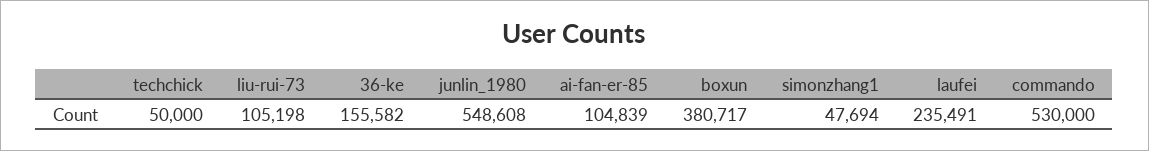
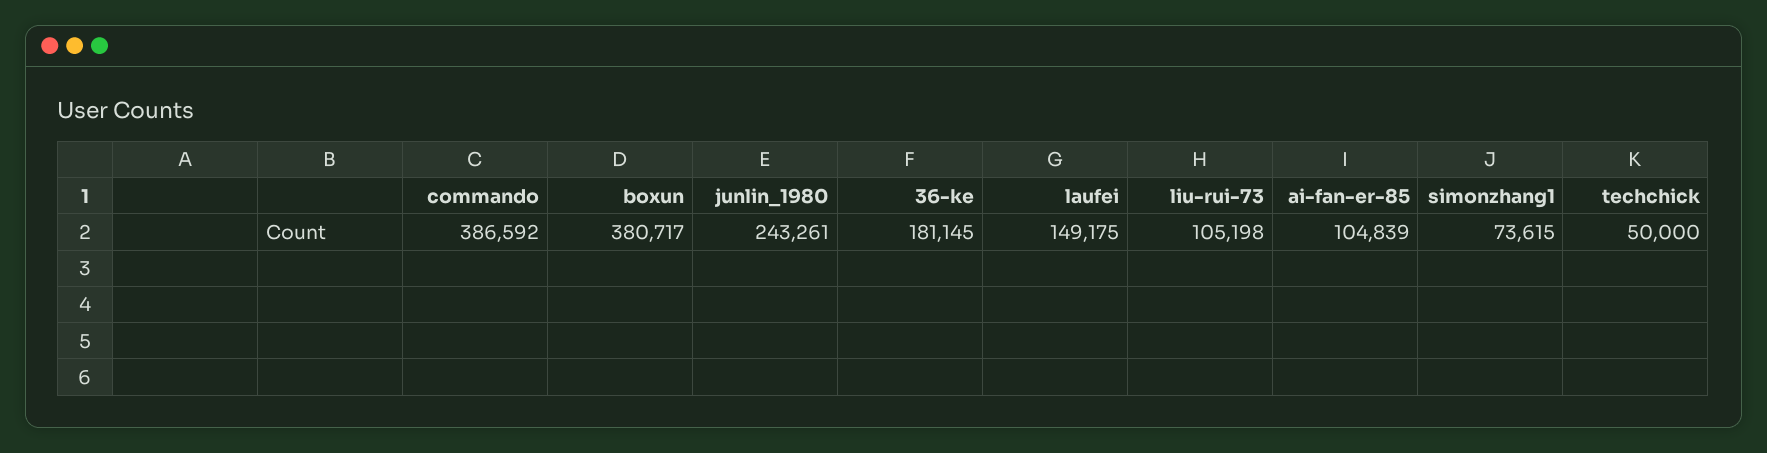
  {
    "techchick": 50000,
    "liu-rui-73": 105198,
-   "36-ke": 155582,
+   "36-ke": 181145,
-   "junlin_1980": 548608,
+   "junlin_1980": 243261,
    "ai-fan-er-85": 104839,
    "boxun": 380717,
-   "simonzhang1": 47694,
+   "simonzhang1": 73615,
-   "laufei": 235491,
+   "laufei": 149175,
-   "commando": 530000
+   "commando": 386592
  }

